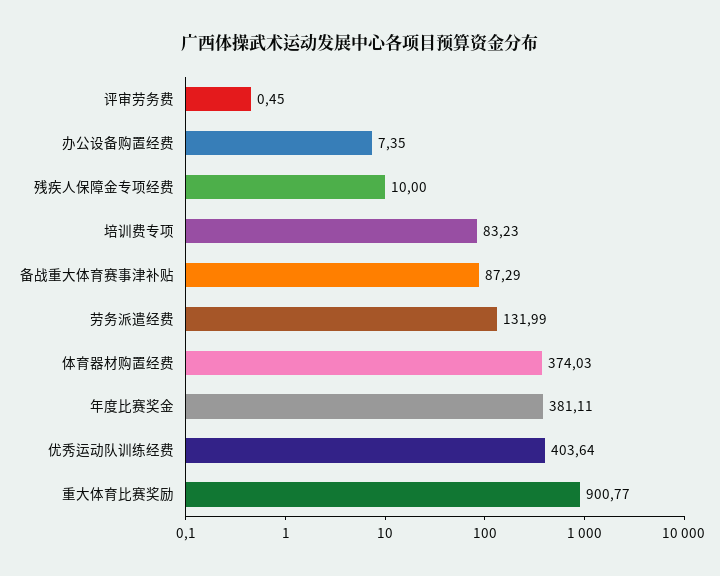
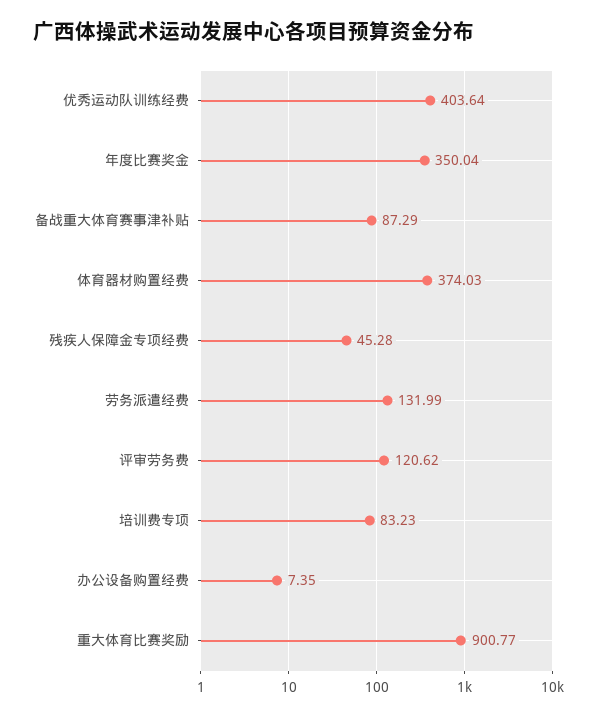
  {
-   "评审劳务费": 0.45,
+   "评审劳务费": 120.62,
    "办公设备购置经费": 7.35,
-   "残疾人保障金专项经费": 10,
+   "残疾人保障金专项经费": 45.28,
    "培训费专项": 83.23,
    "备战重大体育赛事津补贴": 87.29,
    "劳务派遣经费": 131.99,
    "体育器材购置经费": 374.03,
-   "年度比赛奖金": 381.11,
+   "年度比赛奖金": 350.04,
    "优秀运动队训练经费": 403.64,
    "重大体育比赛奖励": 900.77
  }

